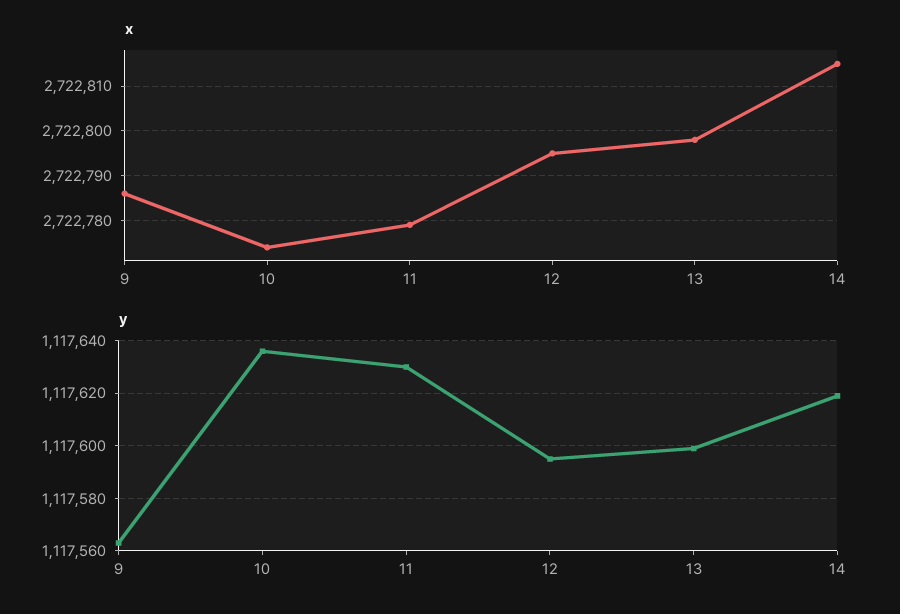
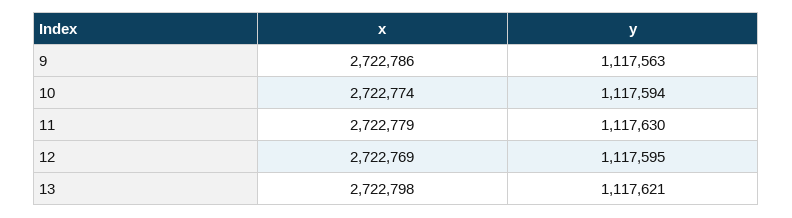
  {
    "x": {
      "9": 2722786,
      "10": 2722774,
      "11": 2722779,
-     "12": 2722795,
+     "12": 2722769,
-     "13": 2722798,
+     "13": 2722798
-     "14": 2722815
    },
    "y": {
      "9": 1117563,
-     "10": 1117635,
+     "10": 1117594,
      "11": 1117630,
      "12": 1117595,
-     "13": 1117600,
+     "13": 1117621
-     "14": 1117620
    }
  }

